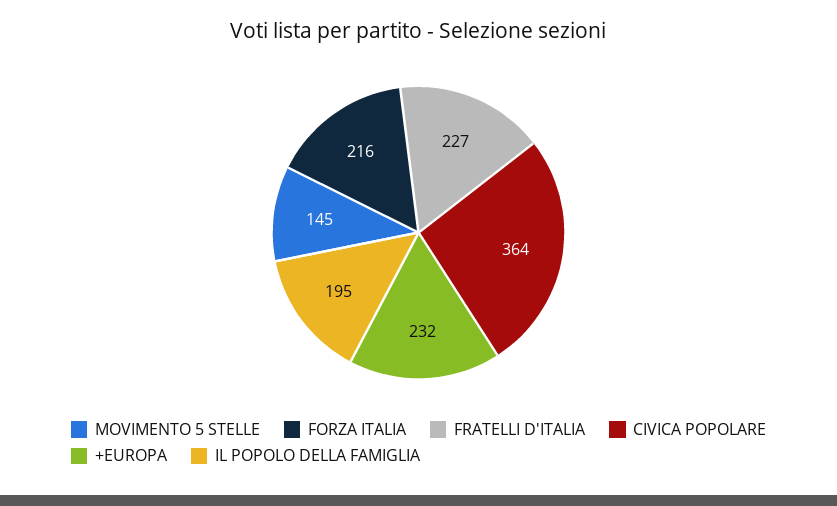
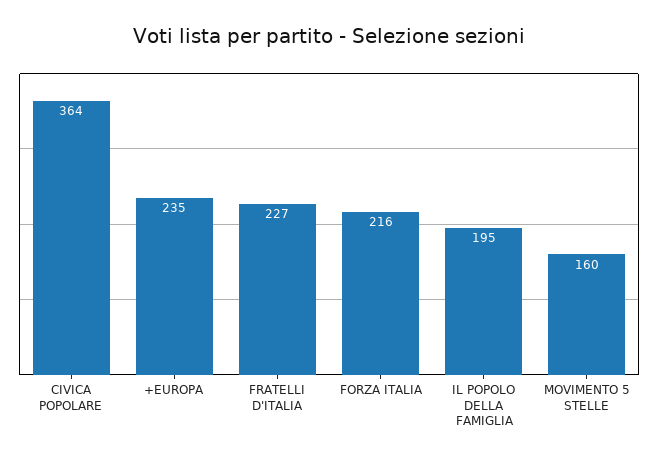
  {
-   "MOVIMENTO 5 STELLE": 145,
+   "MOVIMENTO 5 STELLE": 160,
    "FORZA ITALIA": 216,
    "FRATELLI D'ITALIA": 227,
    "CIVICA POPOLARE": 364,
-   "+EUROPA": 232,
+   "+EUROPA": 235,
    "IL POPOLO DELLA FAMIGLIA": 195
  }

